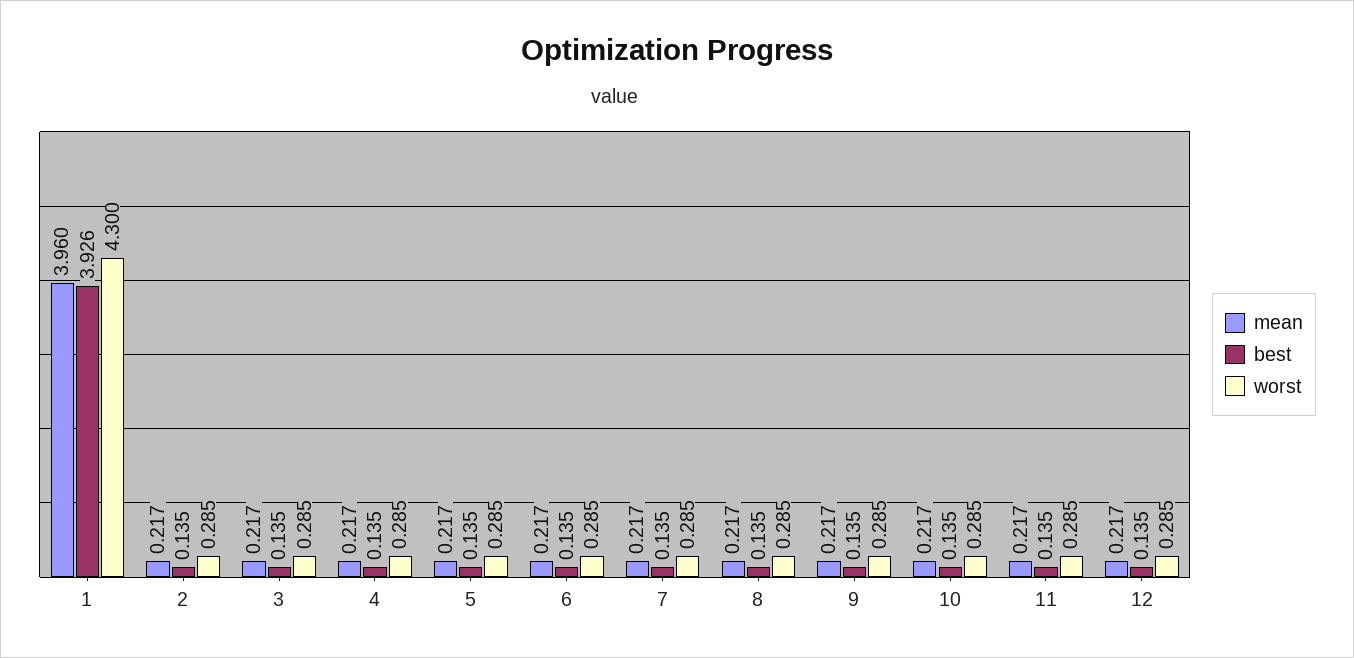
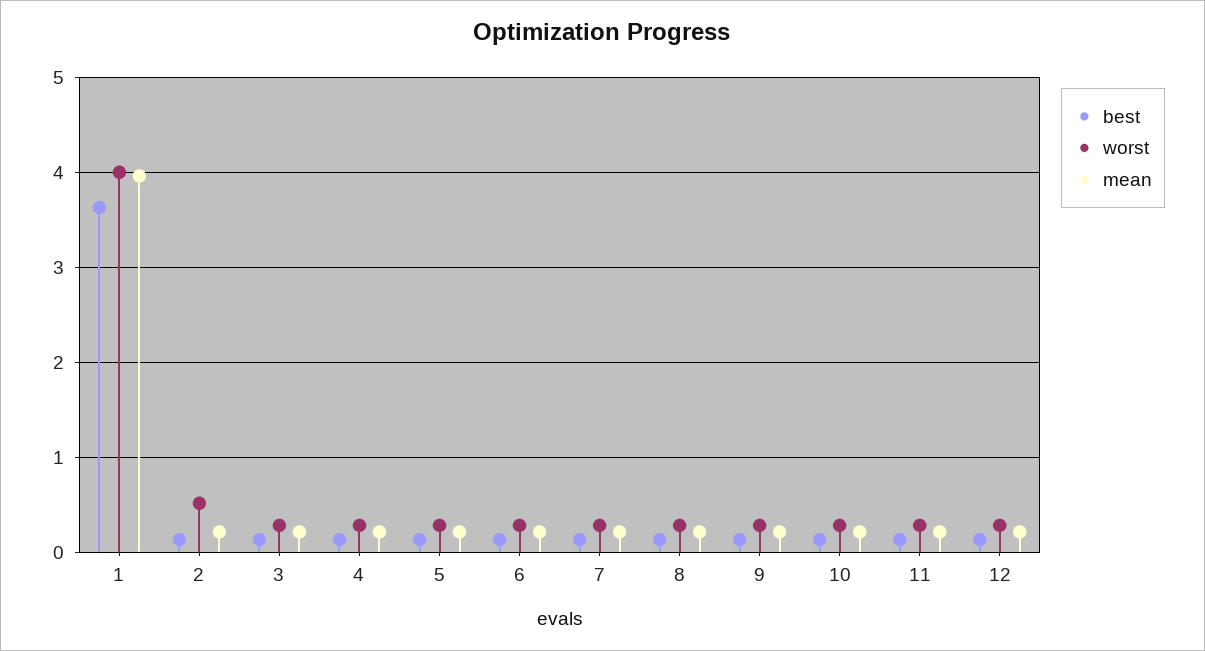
  {
    "mean": {
      "1": 3.96,
      "2": 0.217,
      "3": 0.217,
      "4": 0.217,
      "5": 0.217,
      "6": 0.217,
      "7": 0.217,
      "8": 0.217,
      "9": 0.217,
      "10": 0.217,
      "11": 0.217,
      "12": 0.217
    },
    "best": {
-     "1": 3.926,
+     "1": 3.6,
      "2": 0.135,
      "3": 0.135,
      "4": 0.135,
      "5": 0.135,
      "6": 0.135,
      "7": 0.135,
      "8": 0.135,
      "9": 0.135,
      "10": 0.135,
      "11": 0.135,
      "12": 0.135
    },
    "worst": {
-     "1": 4.3,
+     "1": 4,
-     "2": 0.285,
+     "2": 0.5,
      "3": 0.285,
      "4": 0.285,
      "5": 0.285,
      "6": 0.285,
      "7": 0.285,
      "8": 0.285,
      "9": 0.285,
      "10": 0.285,
      "11": 0.285,
      "12": 0.285
    }
  }

